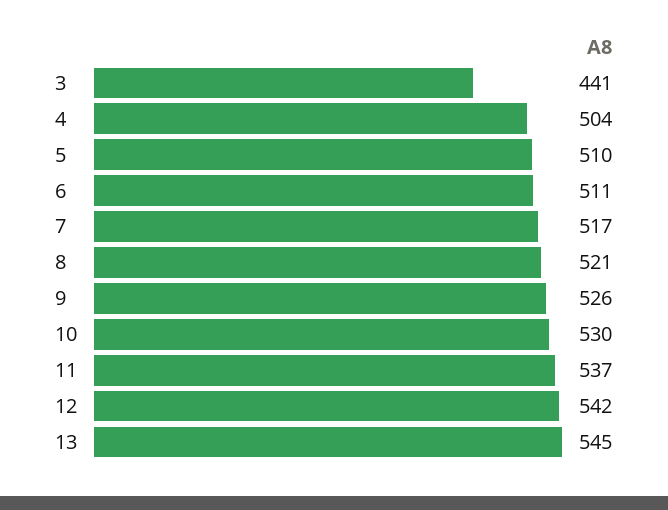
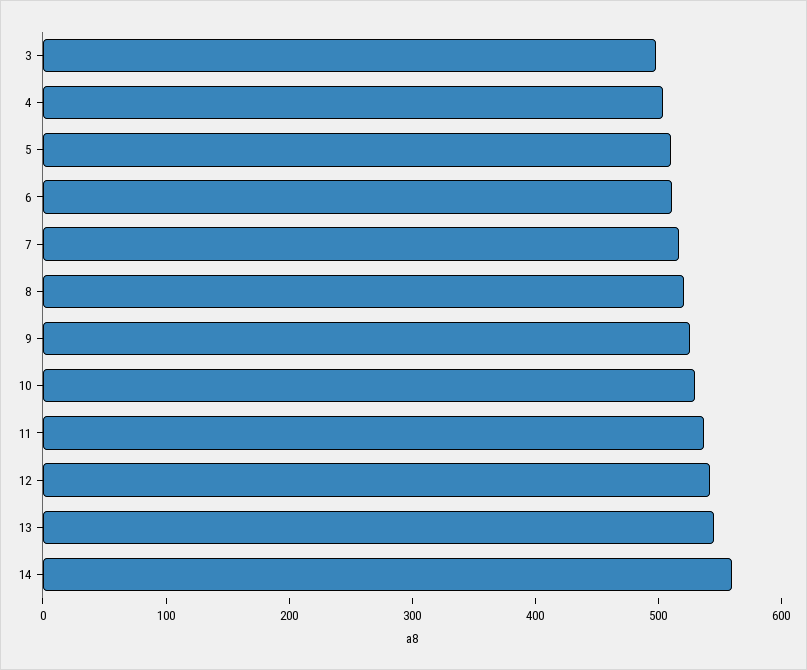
  {
-   "3": 441,
+   "3": 500,
    "4": 504,
    "5": 510,
    "6": 511,
    "7": 517,
    "8": 521,
    "9": 526,
    "10": 530,
    "11": 537,
    "12": 542,
-   "13": 545
+   "13": 545,
+   "14": 560
  }

